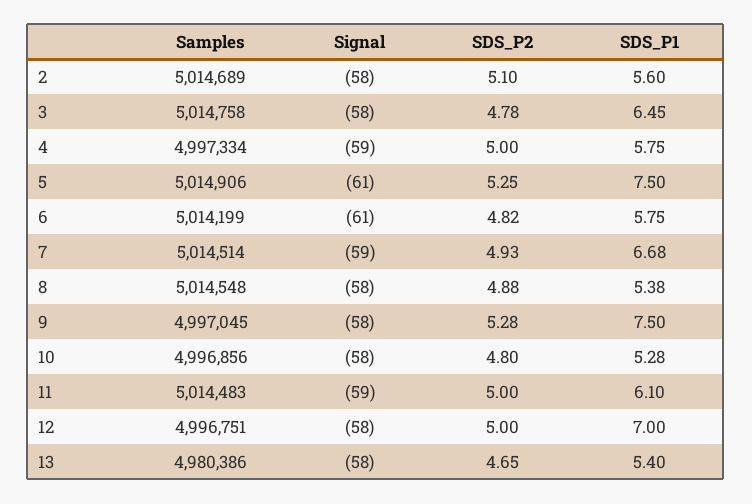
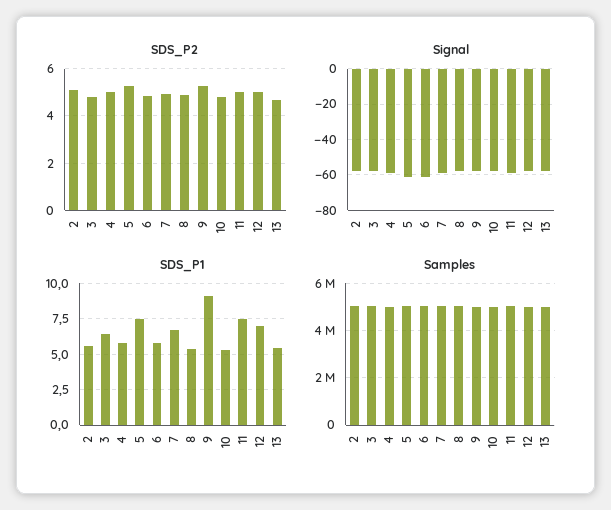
  {
    "Samples": {
      "2": 5014689,
      "3": 5014758,
      "4": 4997334,
      "5": 5014906,
      "6": 5014199,
      "7": 5014514,
      "8": 5014548,
      "9": 4997045,
      "10": 4996856,
      "11": 5014483,
      "12": 4996751,
      "13": 4980386
    },
    "Signal": {
      "2": -58,
      "3": -58,
      "4": -59,
      "5": -61,
      "6": -61,
      "7": -59,
      "8": -58,
      "9": -58,
      "10": -58,
      "11": -59,
      "12": -58,
      "13": -58
    },
    "SDS_P2": {
      "2": 5.1,
      "3": 4.78,
      "4": 5,
      "5": 5.25,
      "6": 4.82,
      "7": 4.93,
      "8": 4.88,
      "9": 5.28,
      "10": 4.8,
      "11": 5,
      "12": 5,
      "13": 4.65
    },
    "SDS_P1": {
      "2": 5.6,
      "3": 6.45,
      "4": 5.75,
      "5": 7.5,
      "6": 5.75,
      "7": 6.68,
      "8": 5.38,
-     "9": 7.5,
+     "9": 9,
      "10": 5.28,
-     "11": 6.1,
+     "11": 7.5,
      "12": 7,
      "13": 5.4
    }
  }

